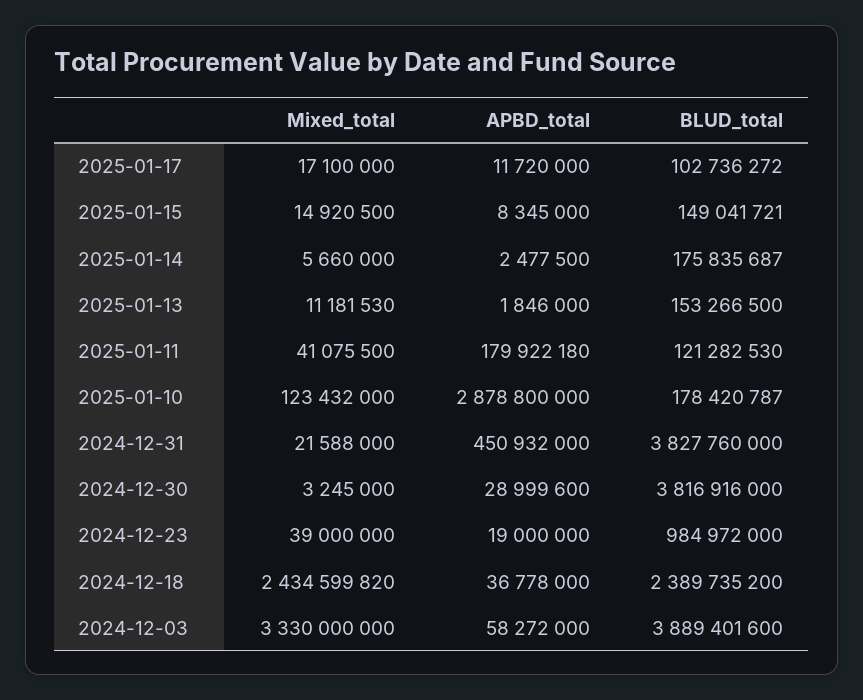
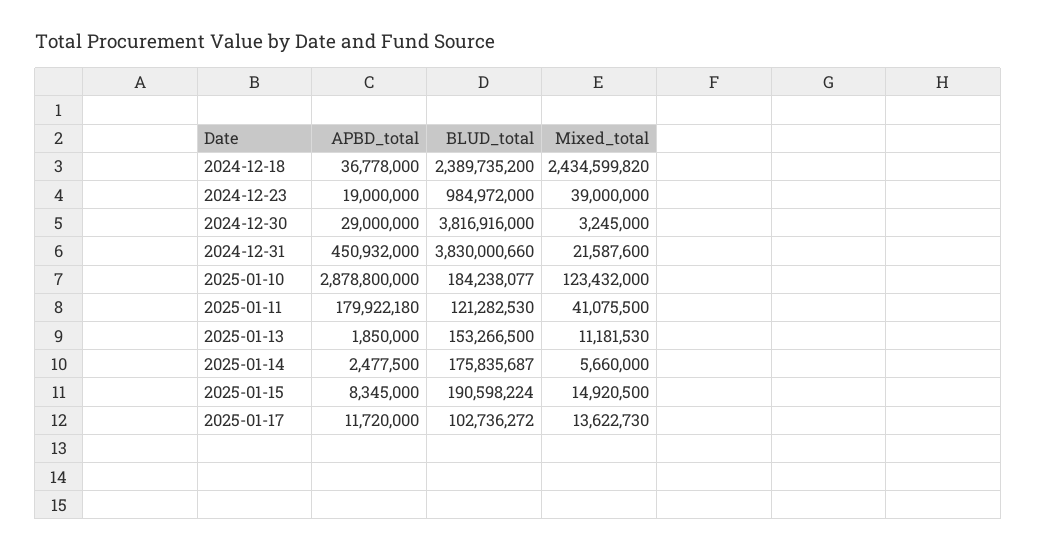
  {
    "Mixed_total": {
-     "2025-01-17": 17100000,
+     "2025-01-17": 13622730,
      "2025-01-15": 14920500,
      "2025-01-14": 5660000,
      "2025-01-13": 11181530,
      "2025-01-11": 41075500,
      "2025-01-10": 123432000,
-     "2024-12-31": 21588000,
+     "2024-12-31": 21587600,
      "2024-12-30": 3245000,
      "2024-12-23": 39000000,
-     "2024-12-18": 2434599820,
+     "2024-12-18": 2434599820
-     "2024-12-03": 3330000000
    },
    "APBD_total": {
      "2025-01-17": 11720000,
      "2025-01-15": 8345000,
      "2025-01-14": 2477500,
-     "2025-01-13": 1846000,
+     "2025-01-13": 1850000,
      "2025-01-11": 179922180,
      "2025-01-10": 2878800000,
      "2024-12-31": 450932000,
-     "2024-12-30": 28999600,
+     "2024-12-30": 29000000,
      "2024-12-23": 19000000,
-     "2024-12-18": 36778000,
+     "2024-12-18": 36778000
-     "2024-12-03": 58272000
    },
    "BLUD_total": {
      "2025-01-17": 102736272,
-     "2025-01-15": 149041721,
+     "2025-01-15": 190598224,
      "2025-01-14": 175835687,
      "2025-01-13": 153266500,
      "2025-01-11": 121282530,
-     "2025-01-10": 178420787,
+     "2025-01-10": 184238077,
-     "2024-12-31": 3827760000,
+     "2024-12-31": 3830000660,
      "2024-12-30": 3816916000,
      "2024-12-23": 984972000,
-     "2024-12-18": 2389735200,
+     "2024-12-18": 2389735200
-     "2024-12-03": 3889401600
    }
  }

